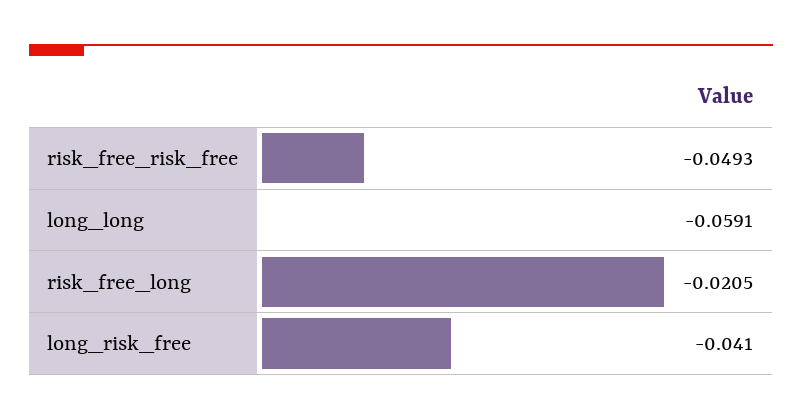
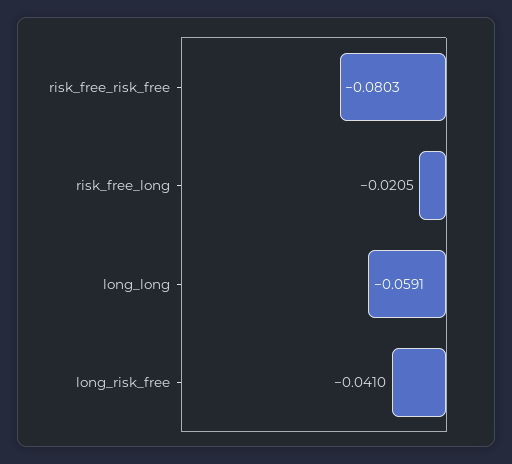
  {
-   "risk_free_risk_free": -0.0493,
+   "risk_free_risk_free": -0.0803,
    "long_long": -0.0591,
    "risk_free_long": -0.0205,
    "long_risk_free": -0.041
  }

